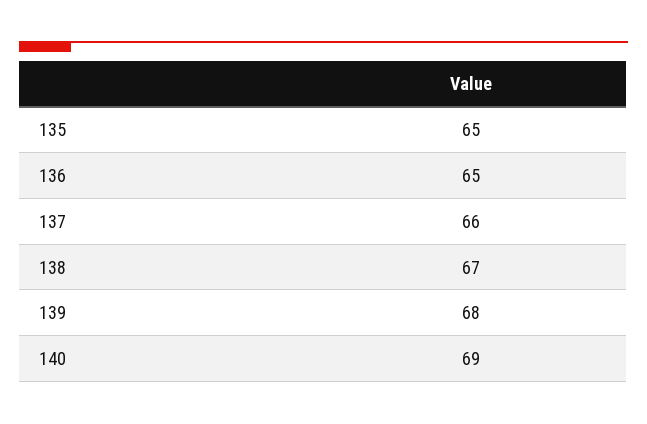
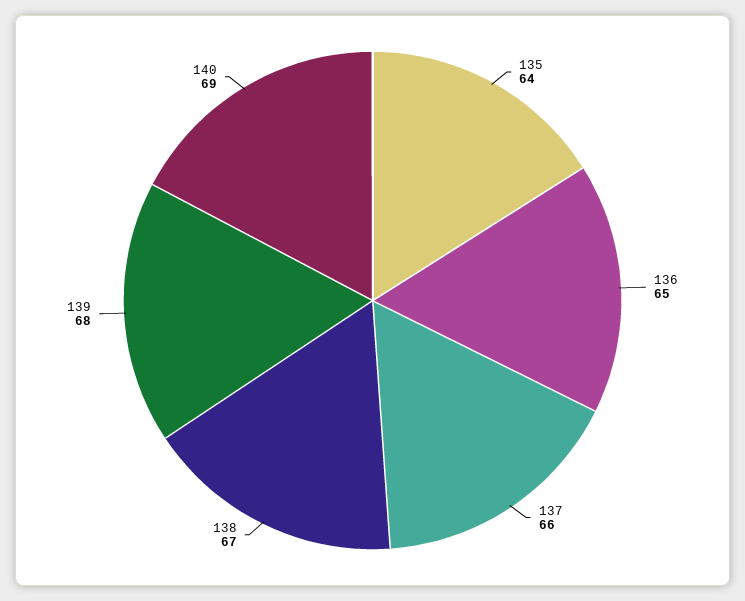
  {
-   "135": 65,
+   "135": 64,
    "136": 65,
    "137": 66,
    "138": 67,
    "139": 68,
    "140": 69
  }

